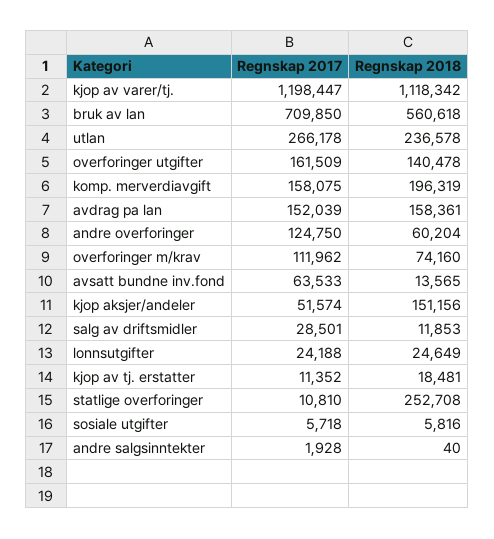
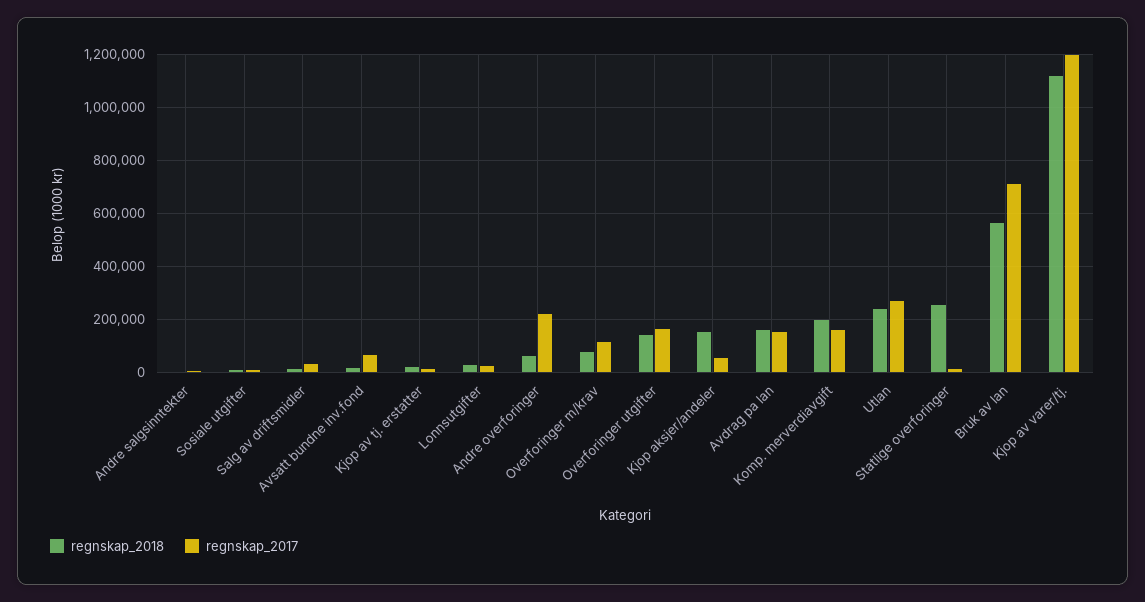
  {
    "Regnskap 2017": {
      "kjop av varer/tj.": 1198447,
      "bruk av lan": 709850,
      "utlan": 266178,
      "overforinger utgifter": 161509,
      "komp. merverdiavgift": 158075,
      "avdrag pa lan": 152039,
-     "andre overforinger": 124750,
+     "andre overforinger": 225000,
      "overforinger m/krav": 111962,
      "avsatt bundne inv.fond": 63533,
      "kjop aksjer/andeler": 51574,
      "salg av driftsmidler": 28501,
      "lonnsutgifter": 24188,
      "kjop av tj. erstatter": 11352,
      "statlige overforinger": 10810,
      "sosiale utgifter": 5718,
      "andre salgsinntekter": 1928
    },
    "Regnskap 2018": {
      "kjop av varer/tj.": 1118342,
      "bruk av lan": 560618,
      "utlan": 236578,
      "overforinger utgifter": 140478,
      "komp. merverdiavgift": 196319,
      "avdrag pa lan": 158361,
      "andre overforinger": 60204,
      "overforinger m/krav": 74160,
      "avsatt bundne inv.fond": 13565,
      "kjop aksjer/andeler": 151156,
      "salg av driftsmidler": 11853,
      "lonnsutgifter": 24649,
      "kjop av tj. erstatter": 18481,
      "statlige overforinger": 252708,
      "sosiale utgifter": 5816,
      "andre salgsinntekter": 40
    }
  }

